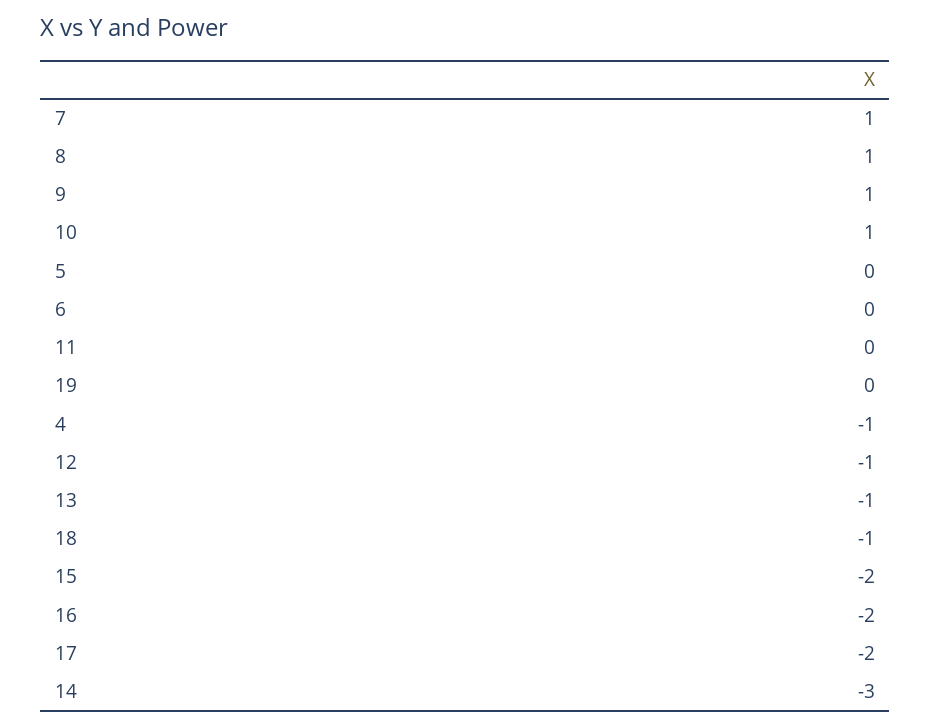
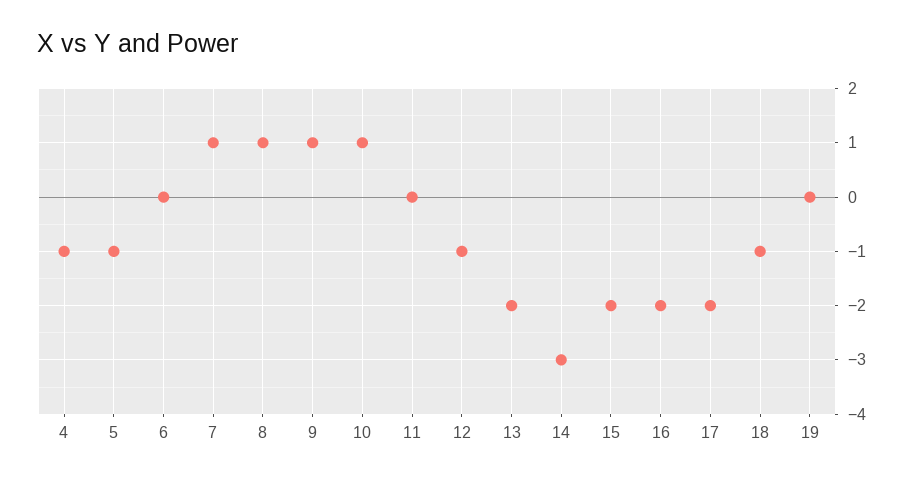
  {
    "7": 1,
    "8": 1,
    "9": 1,
    "10": 1,
-   "5": 0,
+   "5": -1,
    "6": 0,
    "11": 0,
    "19": 0,
    "4": -1,
    "12": -1,
-   "13": -1,
+   "13": -2,
    "18": -1,
    "15": -2,
    "16": -2,
    "17": -2,
    "14": -3
  }

